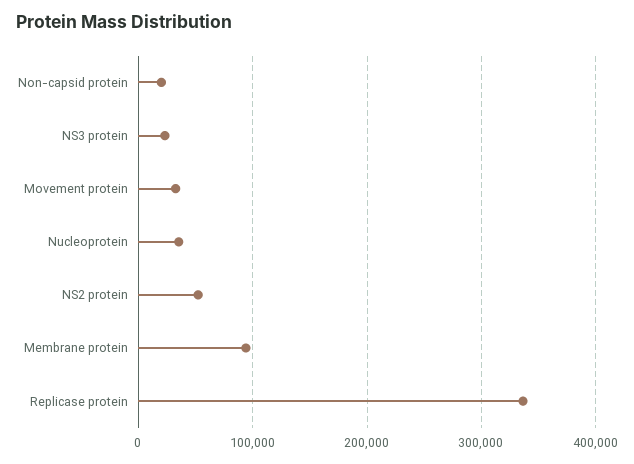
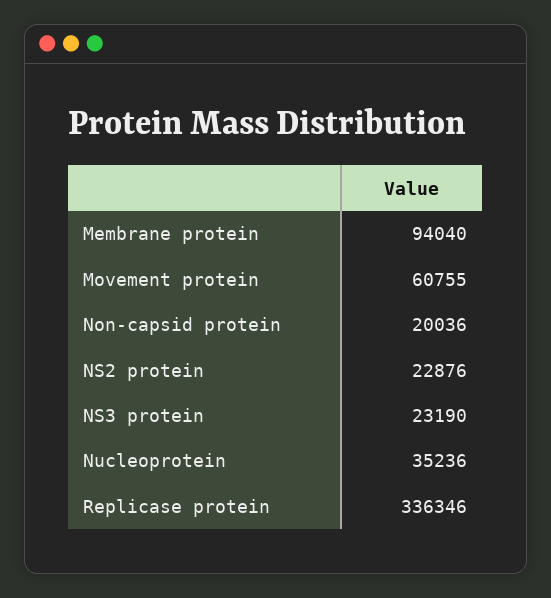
  {
    "Non-capsid protein": 20036,
    "NS3 protein": 23190,
-   "Movement protein": 30000,
+   "Movement protein": 60755,
    "Nucleoprotein": 35236,
-   "NS2 protein": 50000,
+   "NS2 protein": 22876,
    "Membrane protein": 94040,
    "Replicase protein": 336346
  }

